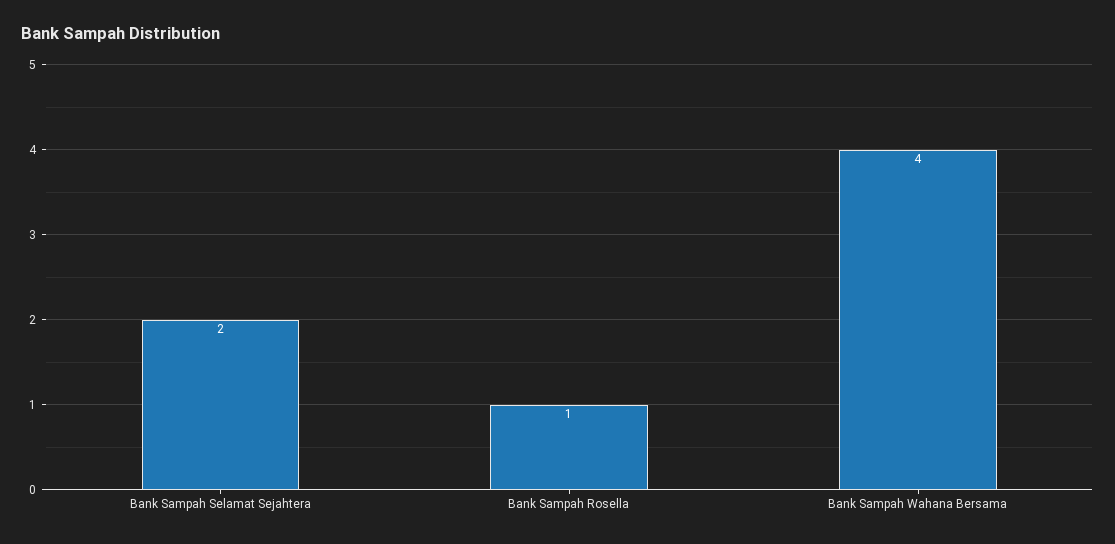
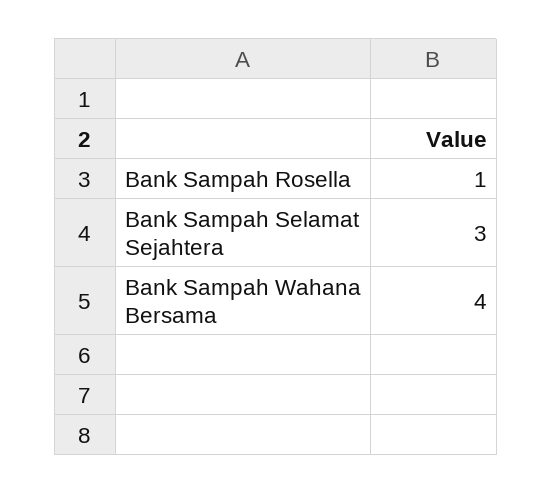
  {
-   "Bank Sampah Selamat Sejahtera": 2,
+   "Bank Sampah Selamat Sejahtera": 3,
    "Bank Sampah Rosella": 1,
    "Bank Sampah Wahana Bersama": 4
  }

